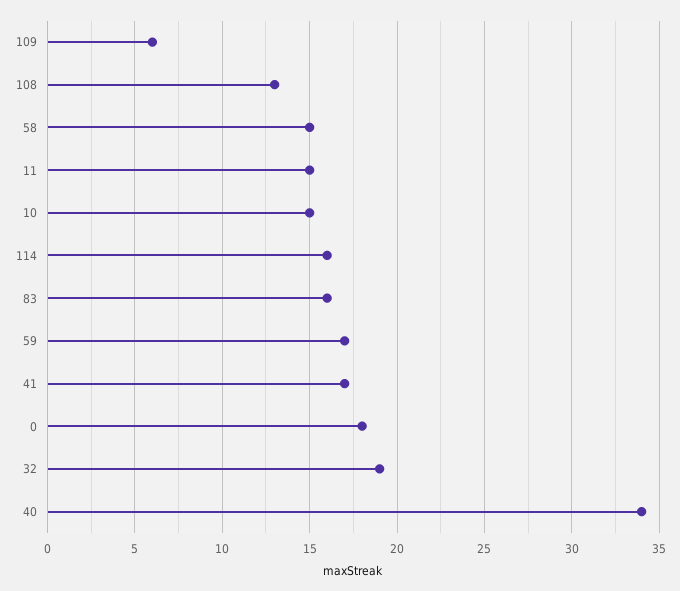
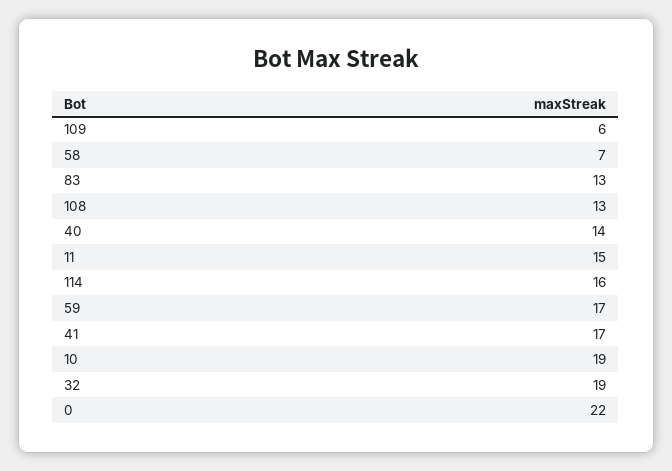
  {
    "109": 6,
    "108": 13,
-   "58": 15,
+   "58": 7,
    "11": 15,
-   "10": 15,
+   "10": 19,
    "114": 16,
-   "83": 16,
+   "83": 13,
    "59": 17,
    "41": 17,
-   "0": 18,
+   "0": 22,
    "32": 19,
-   "40": 34
+   "40": 14
  }

